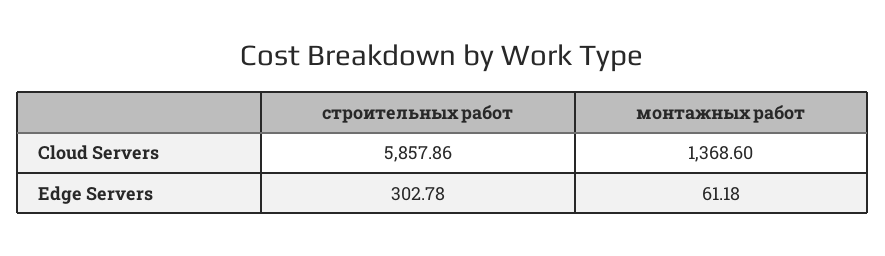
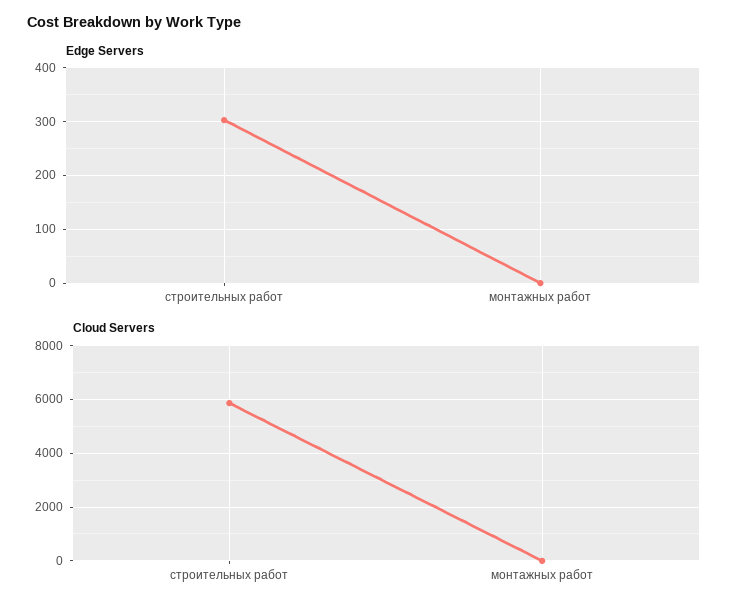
  {
    "Cloud Servers": {
      "строительных работ": 5857.86,
-     "монтажных работ": 1368.6
+     "монтажных работ": 0
    },
    "Edge Servers": {
      "строительных работ": 302.78,
-     "монтажных работ": 61.18
+     "монтажных работ": 0
    }
  }

